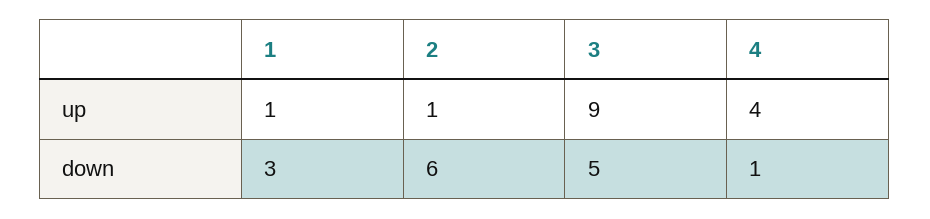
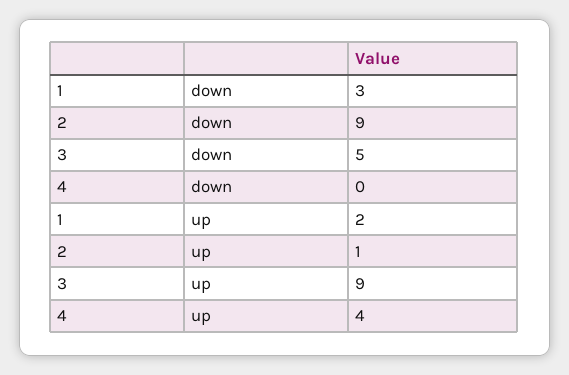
  {
    "1": {
-     "up": 1,
+     "up": 2,
      "down": 3
    },
    "2": {
      "up": 1,
-     "down": 6
+     "down": 9
    },
    "3": {
      "up": 9,
      "down": 5
    },
    "4": {
      "up": 4,
-     "down": 1
+     "down": 0
    }
  }

